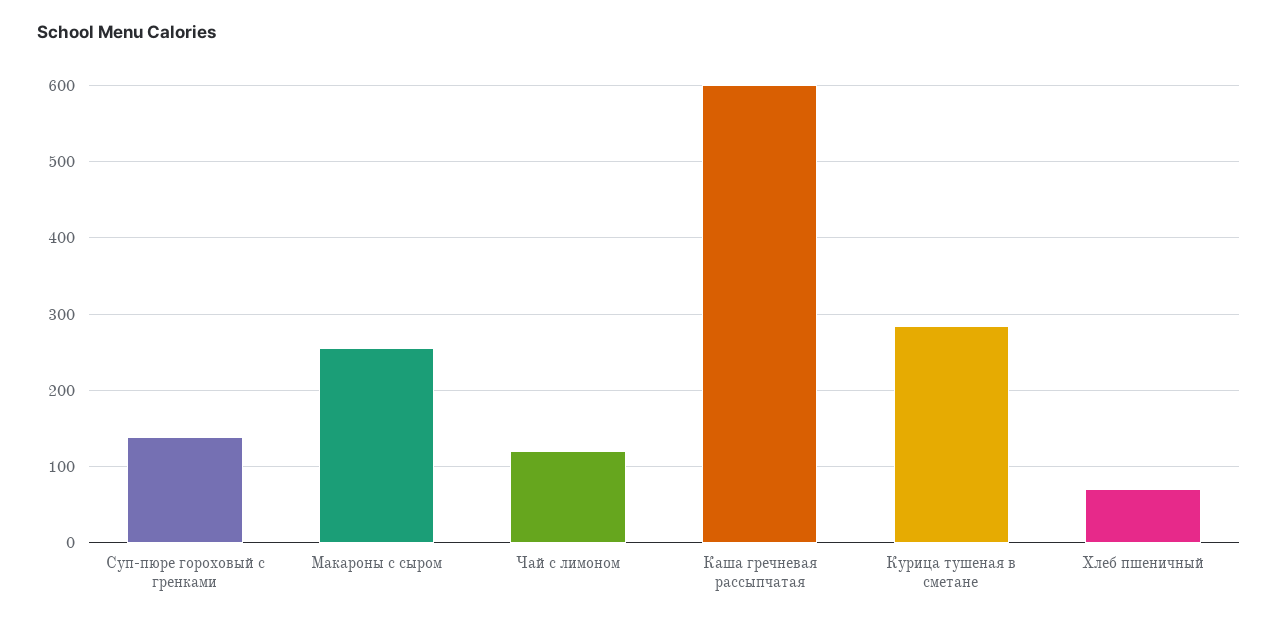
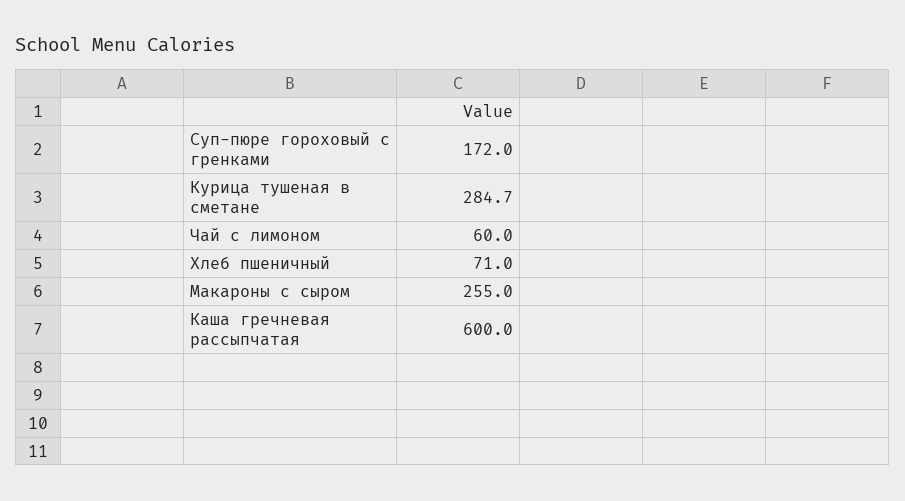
  {
-   "Суп-пюре гороховый с гренками": 140,
+   "Суп-пюре гороховый с гренками": 172,
    "Макароны с сыром": 255,
-   "Чай с лимоном": 120,
+   "Чай с лимоном": 60,
    "Каша гречневая рассыпчатая": 600,
    "Курица тушеная в сметане": 284.7,
    "Хлеб пшеничный": 71
  }

